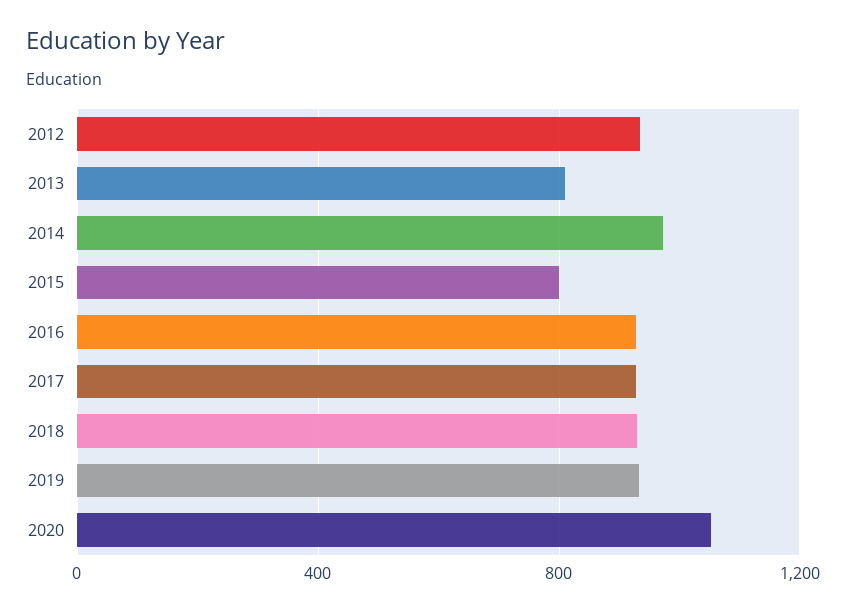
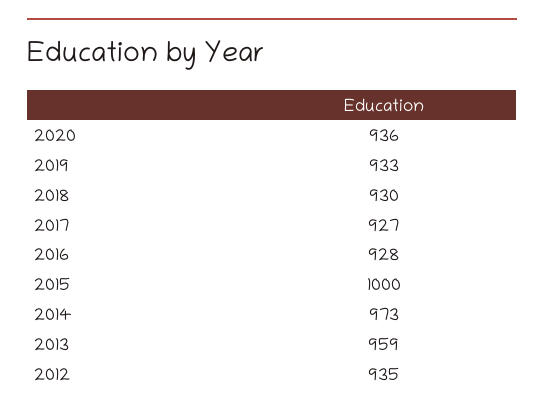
  {
    "2012": 935,
-   "2013": 800,
+   "2013": 959,
    "2014": 973,
-   "2015": 800,
+   "2015": 1000,
    "2016": 928,
    "2017": 927,
    "2018": 930,
    "2019": 933,
-   "2020": 1050
+   "2020": 936
  }

